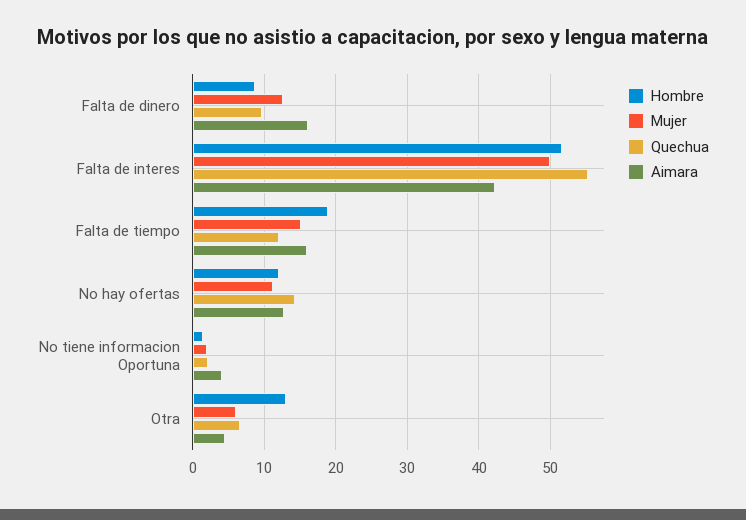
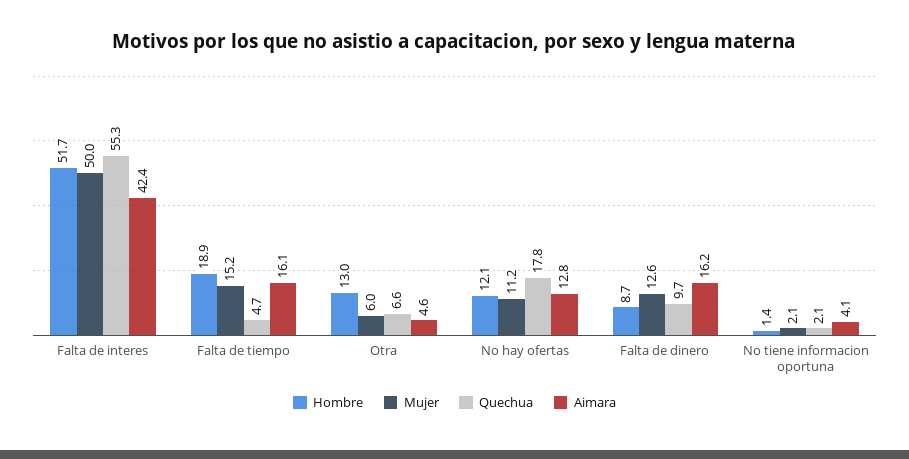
  {
    "Hombre": {
      "Falta de dinero": 8.7,
      "Falta de interes": 51.7,
      "Falta de tiempo": 18.9,
      "No hay ofertas": 12.1,
      "No tiene informacion Oportuna": 1.4,
      "Otra": 13
    },
    "Mujer": {
      "Falta de dinero": 12.6,
      "Falta de interes": 50,
      "Falta de tiempo": 15.2,
      "No hay ofertas": 11.2,
      "No tiene informacion Oportuna": 2.1,
      "Otra": 6
    },
    "Quechua": {
      "Falta de dinero": 9.7,
      "Falta de interes": 55.3,
-     "Falta de tiempo": 12,
+     "Falta de tiempo": 4.7,
-     "No hay ofertas": 14,
+     "No hay ofertas": 17.8,
      "No tiene informacion Oportuna": 2.1,
      "Otra": 6.6
    },
    "Aimara": {
      "Falta de dinero": 16.2,
      "Falta de interes": 42.4,
      "Falta de tiempo": 16.1,
      "No hay ofertas": 12.8,
      "No tiene informacion Oportuna": 4.1,
      "Otra": 4.6
    }
  }

